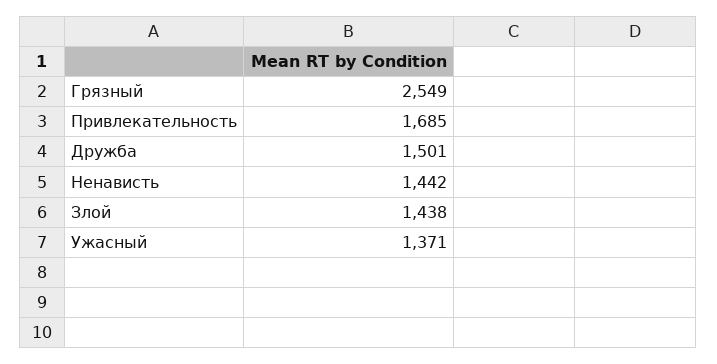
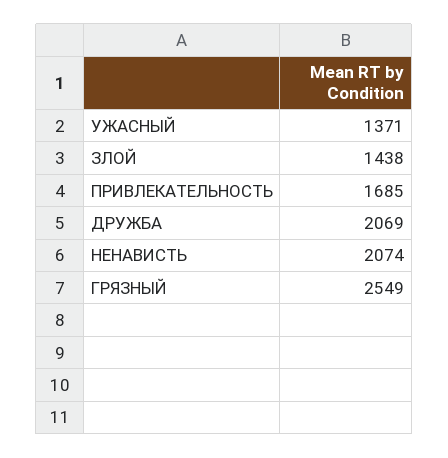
  {
    "Грязный": 2549,
    "Привлекательность": 1685,
-   "Дружба": 1501,
+   "Дружба": 2069,
-   "Ненависть": 1442,
+   "Ненависть": 2074,
    "Злой": 1438,
    "Ужасный": 1371
  }

